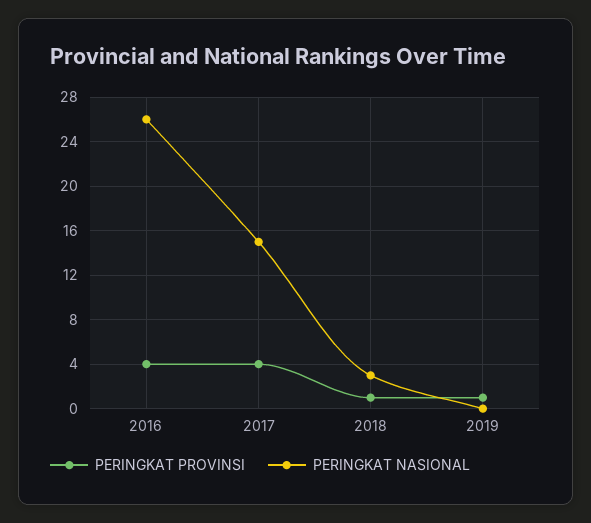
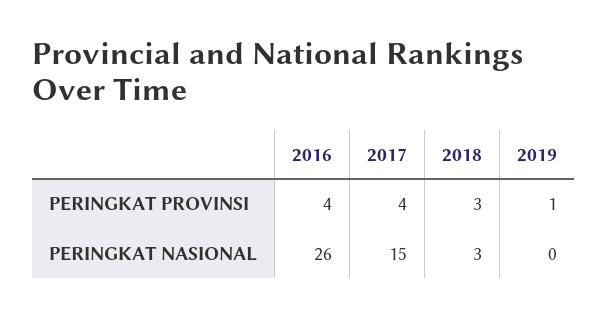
  {
    "PERINGKAT PROVINSI": {
      "2016": 4,
      "2017": 4,
-     "2018": 1,
+     "2018": 3,
      "2019": 1
    },
    "PERINGKAT NASIONAL": {
      "2016": 26,
      "2017": 15,
      "2018": 3,
      "2019": 0
    }
  }

